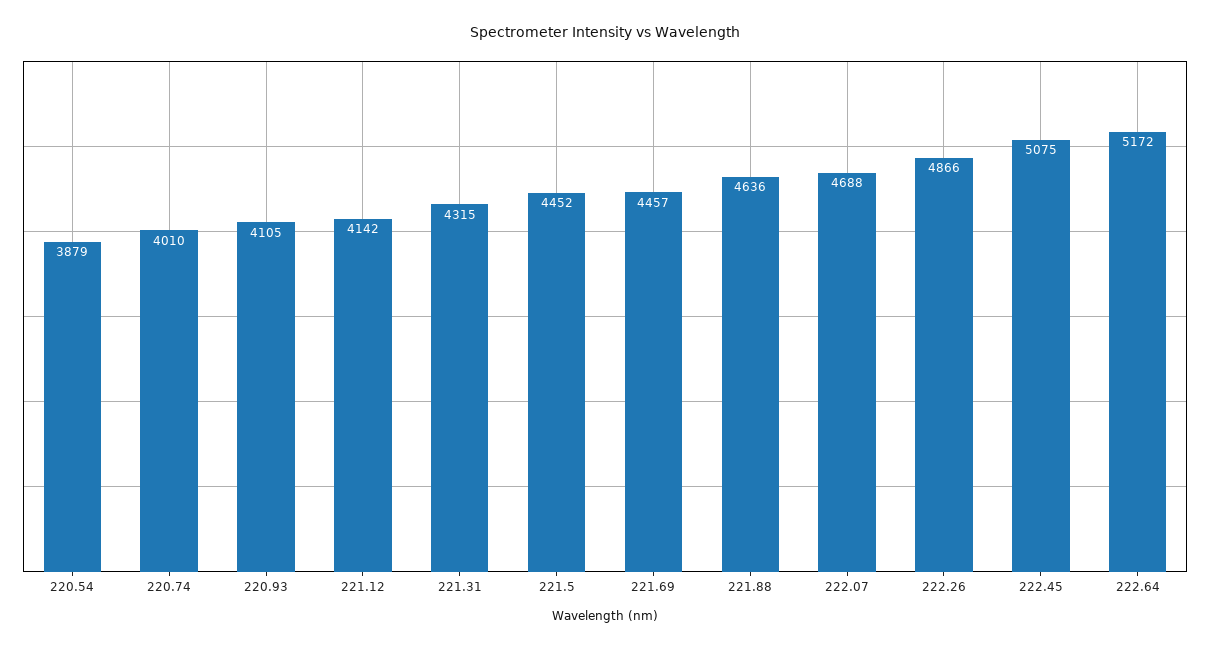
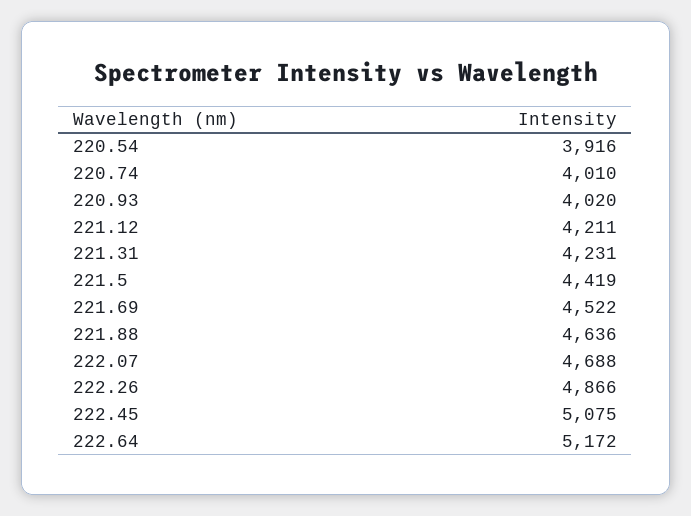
  {
-   "220.54": 3879,
+   "220.54": 3916,
    "220.74": 4010,
-   "220.93": 4105,
+   "220.93": 4020,
-   "221.12": 4142,
+   "221.12": 4211,
-   "221.31": 4315,
+   "221.31": 4231,
-   "221.5": 4452,
+   "221.5": 4419,
-   "221.69": 4457,
+   "221.69": 4522,
    "221.88": 4636,
    "222.07": 4688,
    "222.26": 4866,
    "222.45": 5075,
    "222.64": 5172
  }

